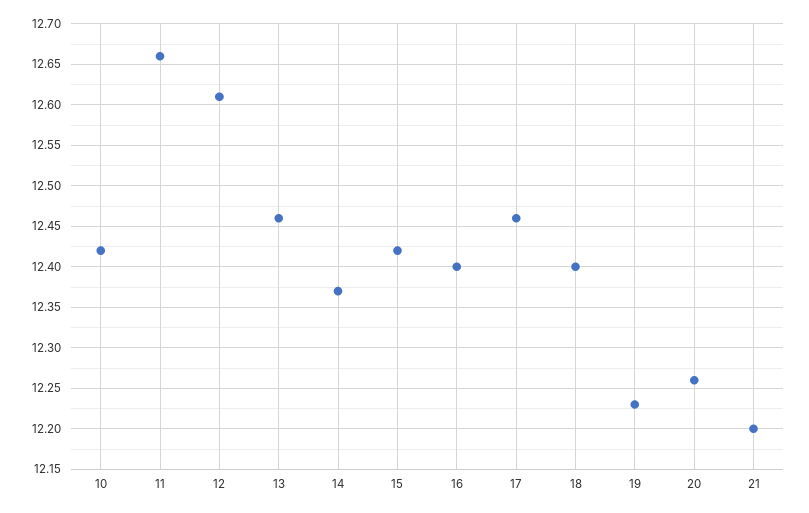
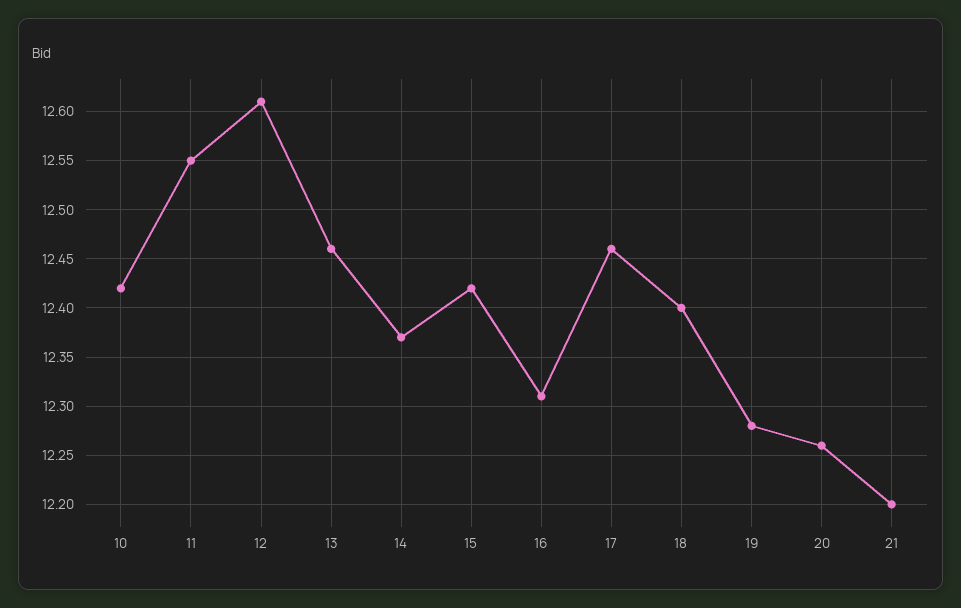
  {
    "10": 12.42,
-   "11": 12.66,
+   "11": 12.55,
    "12": 12.61,
    "13": 12.46,
    "14": 12.37,
    "15": 12.42,
-   "16": 12.4,
+   "16": 12.31,
    "17": 12.46,
    "18": 12.4,
-   "19": 12.23,
+   "19": 12.28,
    "20": 12.26,
    "21": 12.2
  }

